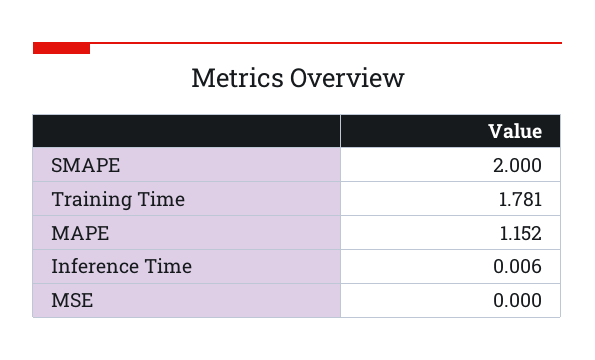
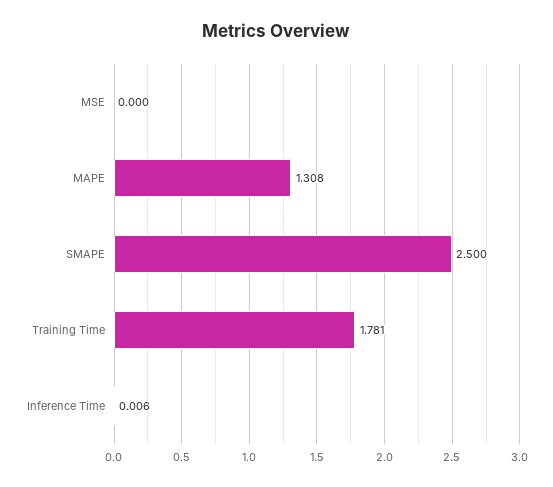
  {
-   "SMAPE": 2,
+   "SMAPE": 2.5,
    "Training Time": 1.781,
-   "MAPE": 1.152,
+   "MAPE": 1.308,
    "Inference Time": 0.006,
    "MSE": 0
  }

